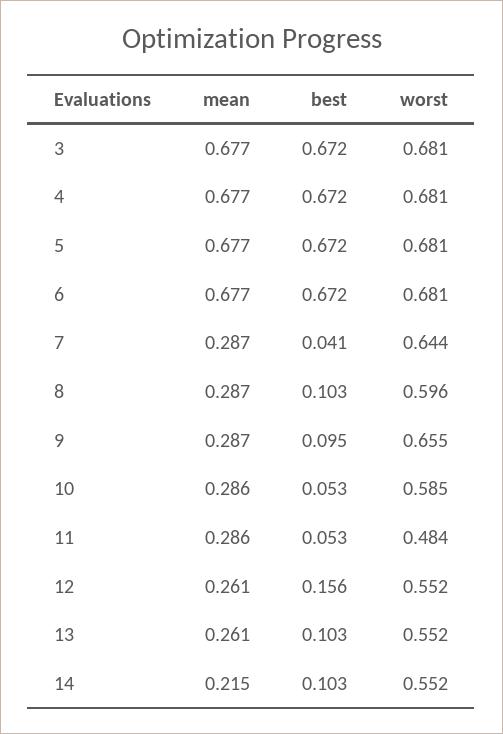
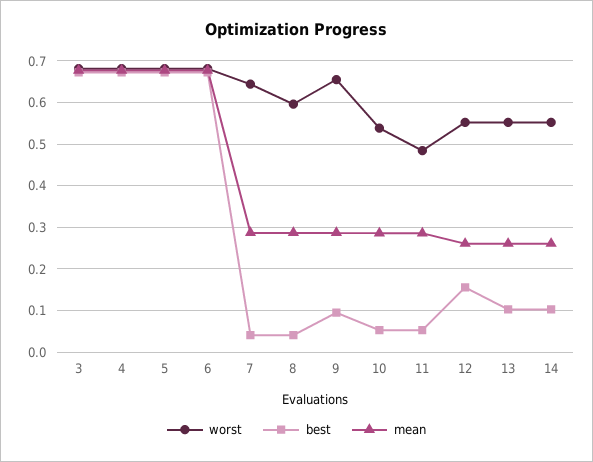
  {
    "mean": {
      "3": 0.677,
      "4": 0.677,
      "5": 0.677,
      "6": 0.677,
      "7": 0.287,
      "8": 0.287,
      "9": 0.287,
      "10": 0.286,
      "11": 0.286,
      "12": 0.261,
      "13": 0.261,
-     "14": 0.215
+     "14": 0.26
    },
    "best": {
      "3": 0.672,
      "4": 0.672,
      "5": 0.672,
      "6": 0.672,
      "7": 0.041,
-     "8": 0.103,
+     "8": 0.04,
      "9": 0.095,
      "10": 0.053,
      "11": 0.053,
      "12": 0.156,
      "13": 0.103,
      "14": 0.103
    },
    "worst": {
      "3": 0.681,
      "4": 0.681,
      "5": 0.681,
      "6": 0.681,
      "7": 0.644,
      "8": 0.596,
      "9": 0.655,
-     "10": 0.585,
+     "10": 0.54,
      "11": 0.484,
      "12": 0.552,
      "13": 0.552,
      "14": 0.552
    }
  }

